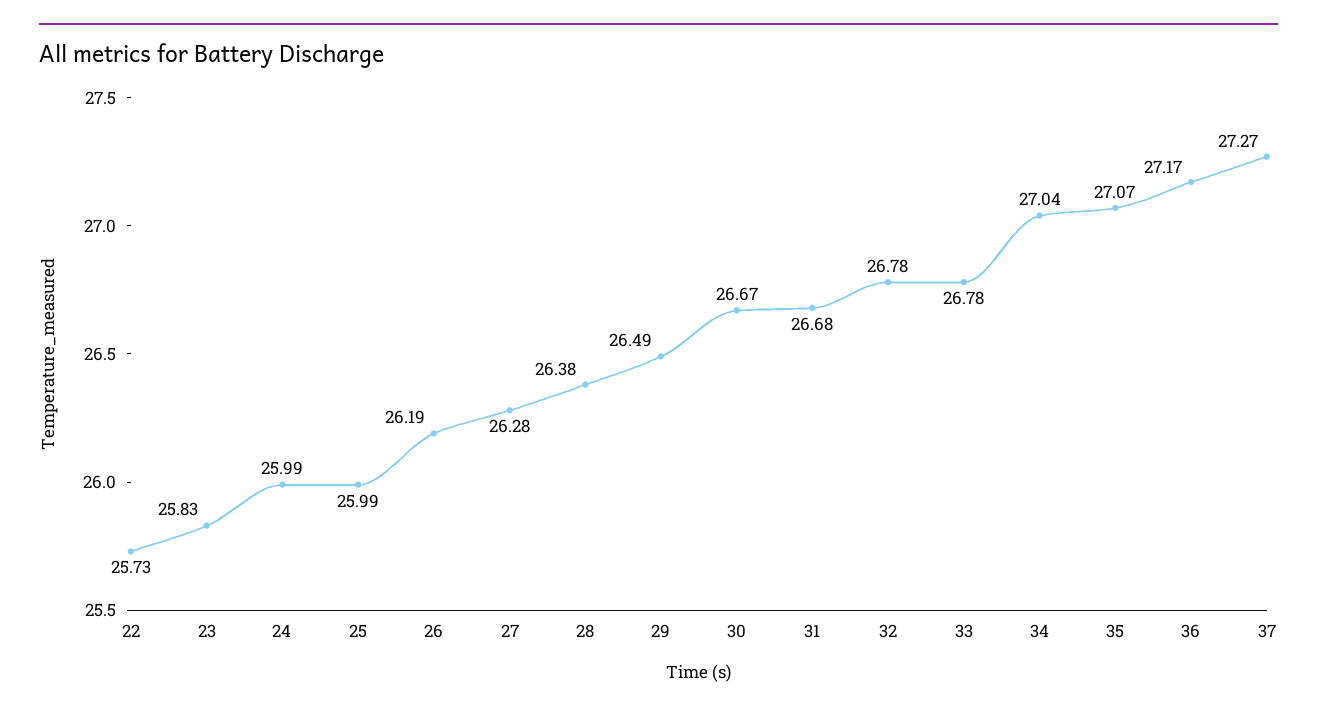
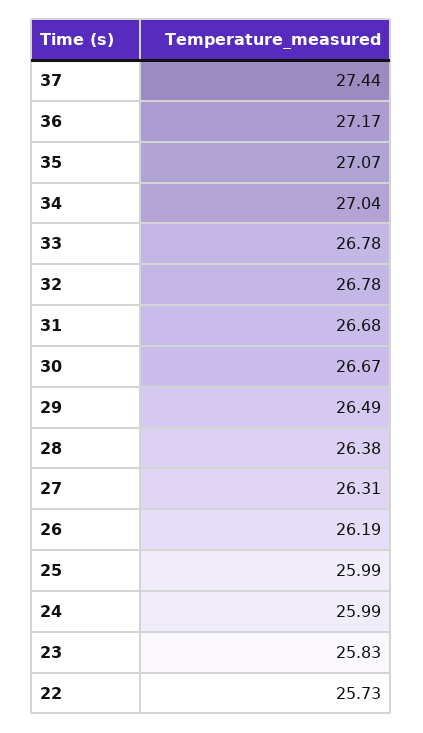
  {
    "22": 25.73,
    "23": 25.83,
    "24": 25.99,
    "25": 25.99,
    "26": 26.19,
-   "27": 26.28,
+   "27": 26.31,
    "28": 26.38,
    "29": 26.49,
    "30": 26.67,
    "31": 26.68,
    "32": 26.78,
    "33": 26.78,
    "34": 27.04,
    "35": 27.07,
    "36": 27.17,
-   "37": 27.27
+   "37": 27.44
  }

